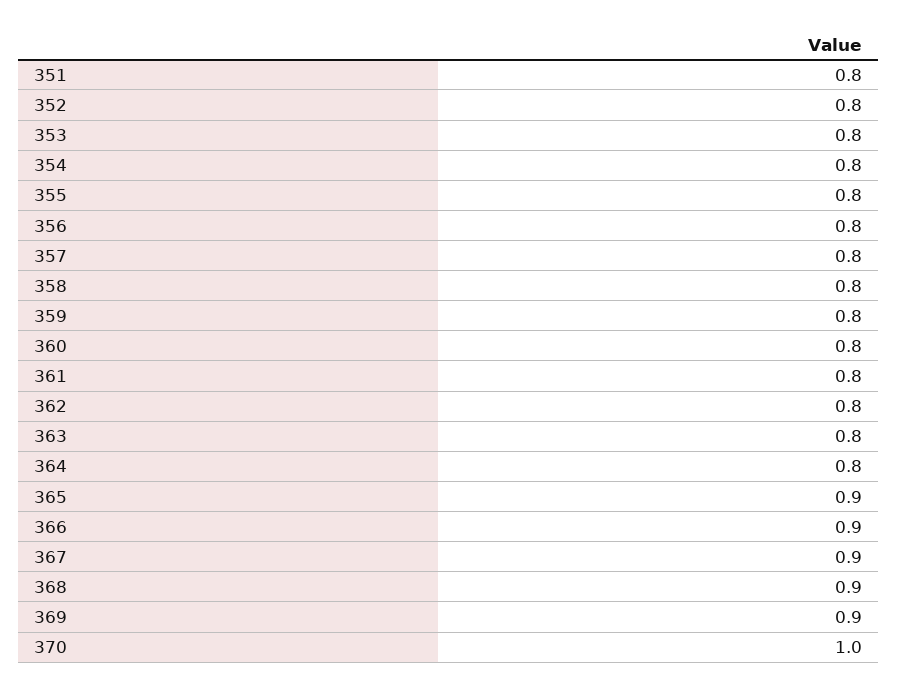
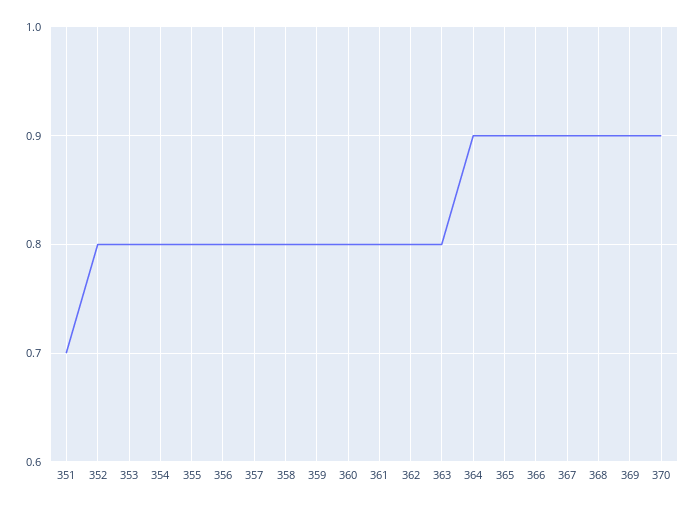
  {
-   "351": 0.8,
+   "351": 0.7,
    "352": 0.8,
    "353": 0.8,
    "354": 0.8,
    "355": 0.8,
    "356": 0.8,
    "357": 0.8,
    "358": 0.8,
    "359": 0.8,
    "360": 0.8,
    "361": 0.8,
    "362": 0.8,
    "363": 0.8,
-   "364": 0.8,
+   "364": 0.9,
    "365": 0.9,
    "366": 0.9,
    "367": 0.9,
    "368": 0.9,
    "369": 0.9,
-   "370": 1
+   "370": 0.9
  }

